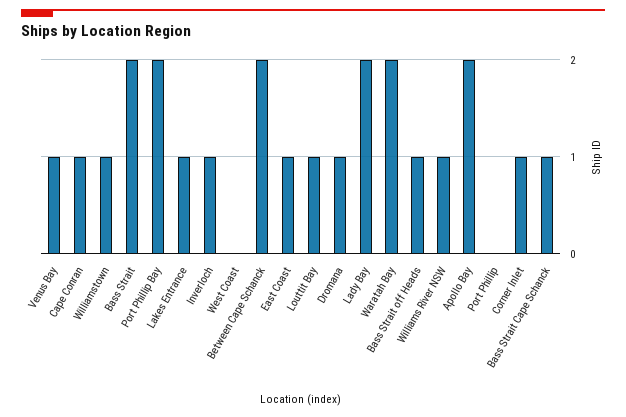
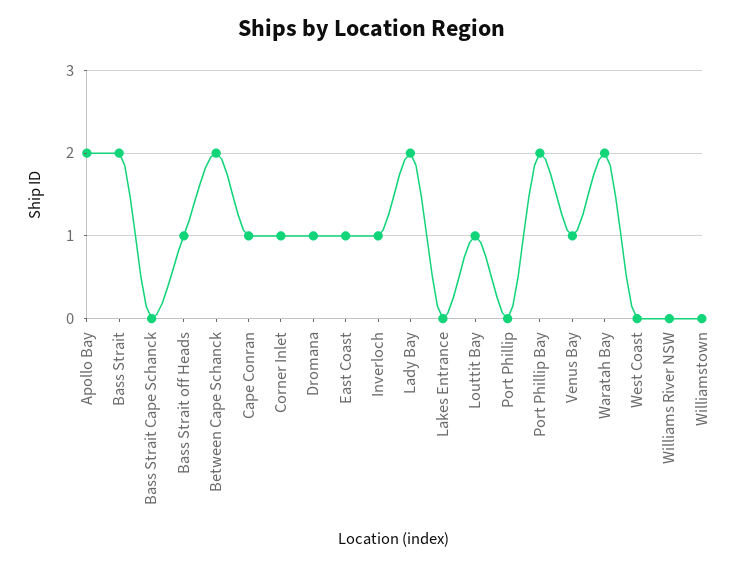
  {
    "Venus Bay": 1,
    "Cape Conran": 1,
-   "Williamstown": 1,
+   "Williamstown": 0,
    "Bass Strait": 2,
    "Port Phillip Bay": 2,
-   "Lakes Entrance": 1,
+   "Lakes Entrance": 0,
    "Inverloch": 1,
    "West Coast": 0,
    "Between Cape Schanck": 2,
    "East Coast": 1,
    "Louttit Bay": 1,
    "Dromana": 1,
    "Lady Bay": 2,
    "Waratah Bay": 2,
    "Bass Strait off Heads": 1,
-   "Williams River NSW": 1,
+   "Williams River NSW": 0,
    "Apollo Bay": 2,
    "Port Phillip": 0,
    "Corner Inlet": 1,
-   "Bass Strait Cape Schanck": 1
+   "Bass Strait Cape Schanck": 0
  }

